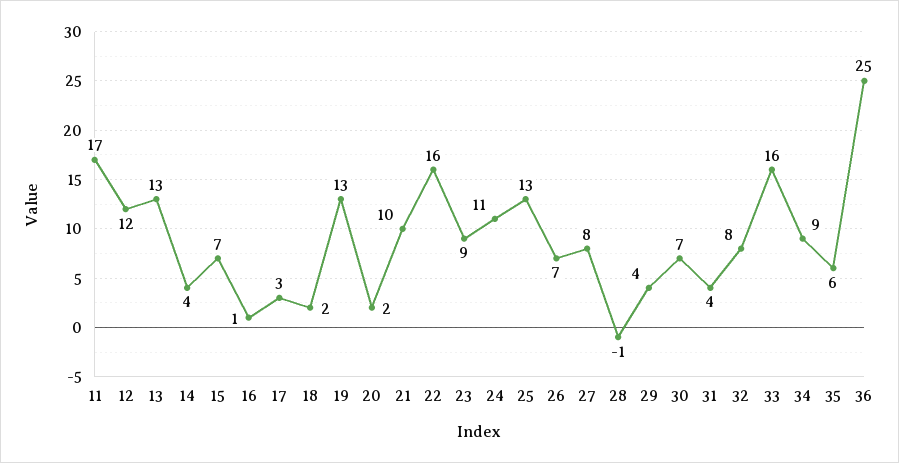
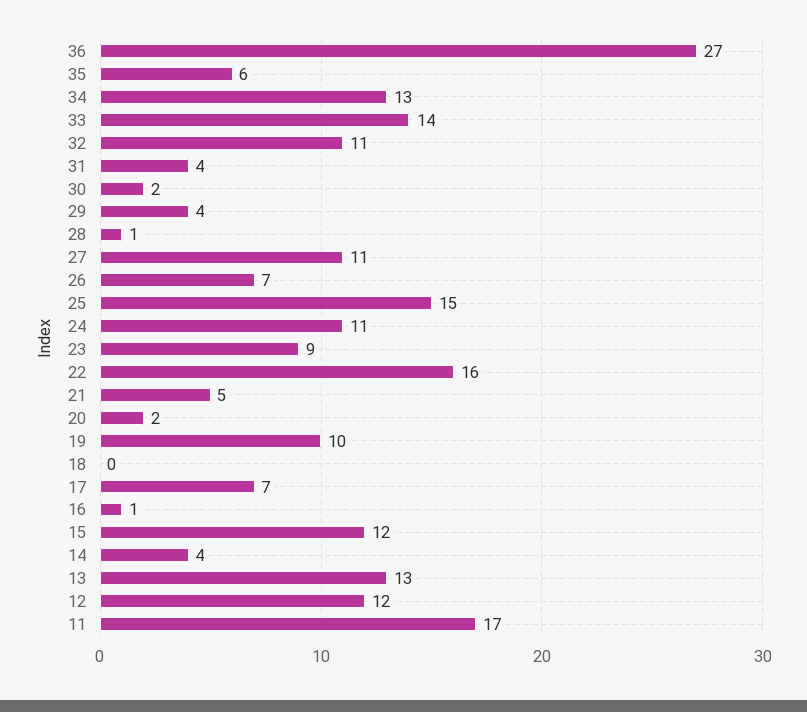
  {
    "11": 17,
    "12": 12,
    "13": 13,
    "14": 4,
-   "15": 7,
+   "15": 12,
    "16": 1,
-   "17": 3,
+   "17": 7,
-   "18": 2,
+   "18": 0,
-   "19": 13,
+   "19": 10,
    "20": 2,
-   "21": 10,
+   "21": 5,
    "22": 16,
    "23": 9,
    "24": 11,
-   "25": 13,
+   "25": 15,
    "26": 7,
-   "27": 8,
+   "27": 11,
-   "28": -1,
+   "28": 1,
    "29": 4,
-   "30": 7,
+   "30": 2,
    "31": 4,
-   "32": 8,
+   "32": 11,
-   "33": 16,
+   "33": 14,
-   "34": 9,
+   "34": 13,
    "35": 6,
-   "36": 25
+   "36": 27
  }

